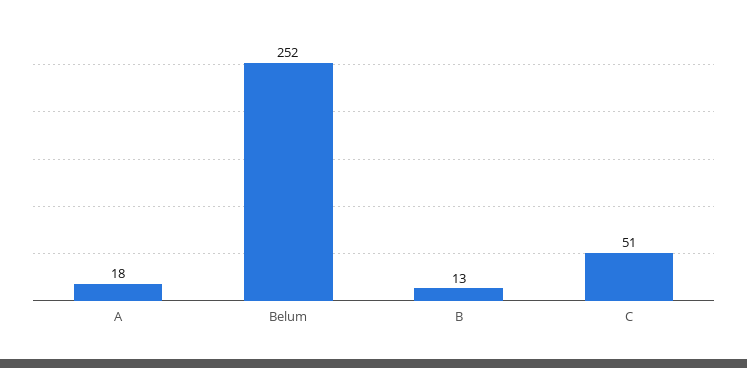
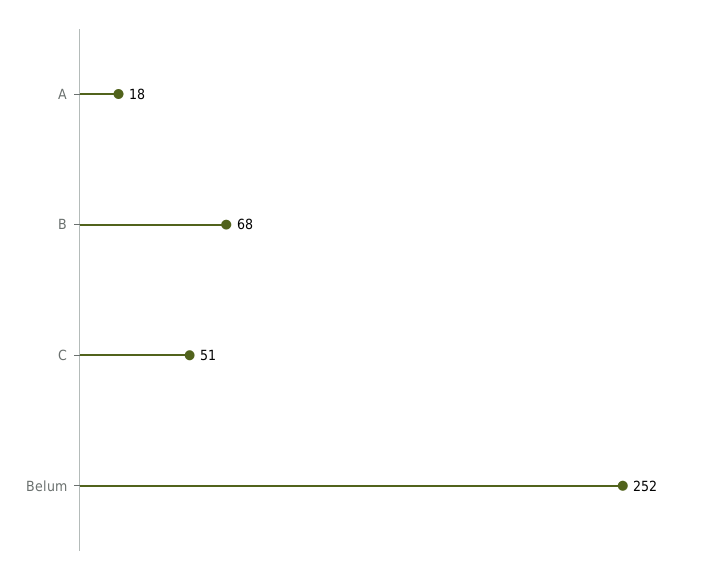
  {
    "A": 18,
    "Belum": 252,
-   "B": 13,
+   "B": 68,
    "C": 51
  }

